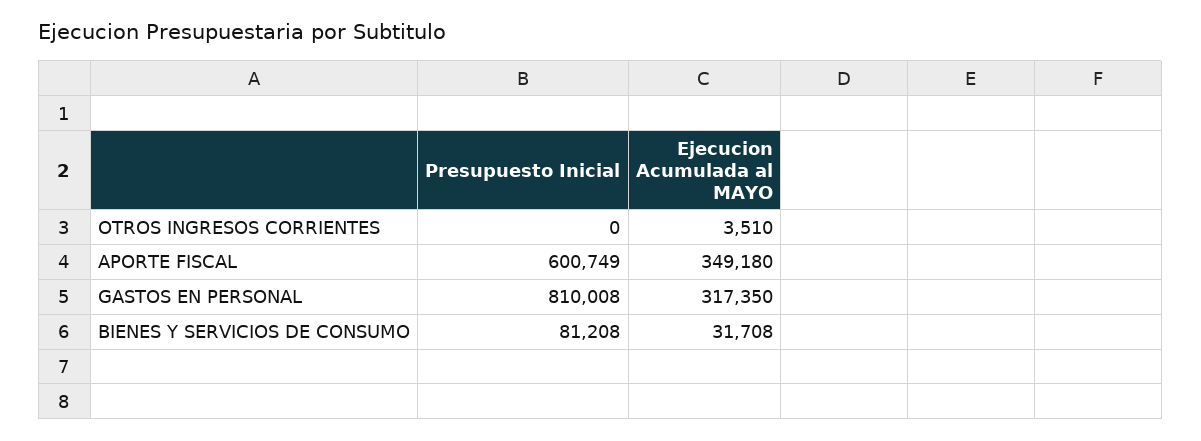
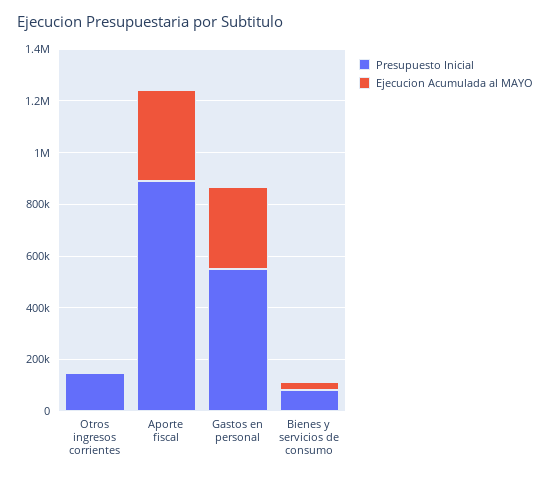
  {
    "Presupuesto Inicial": {
-     "OTROS INGRESOS CORRIENTES": 0,
+     "OTROS INGRESOS CORRIENTES": 150000,
-     "APORTE FISCAL": 600749,
+     "APORTE FISCAL": 900000,
-     "GASTOS EN PERSONAL": 810008,
+     "GASTOS EN PERSONAL": 550000,
      "BIENES Y SERVICIOS DE CONSUMO": 81208
    },
    "Ejecucion Acumulada al MAYO": {
      "OTROS INGRESOS CORRIENTES": 3510,
      "APORTE FISCAL": 349180,
      "GASTOS EN PERSONAL": 317350,
      "BIENES Y SERVICIOS DE CONSUMO": 31708
    }
  }

